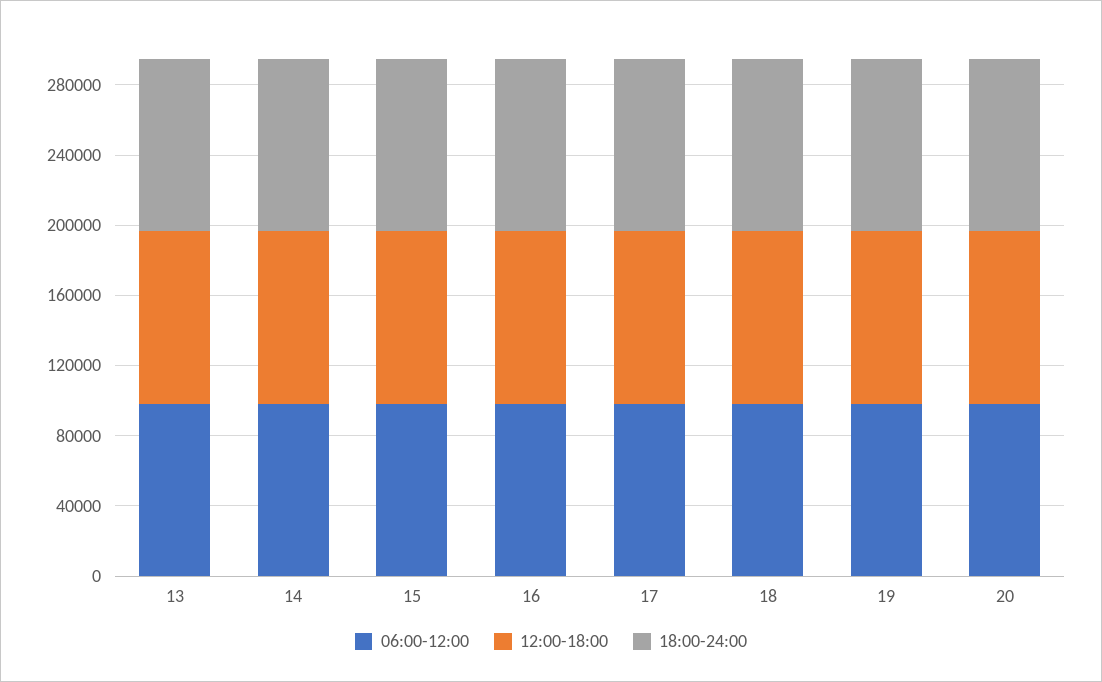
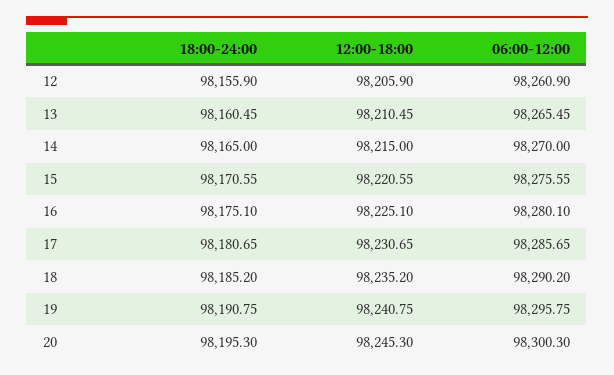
  {
    "06:00-12:00": {
      "13": 98265.45,
      "14": 98270,
      "15": 98275.55,
      "16": 98280.1,
      "17": 98285.65,
      "18": 98290.2,
      "19": 98295.75,
-     "20": 98300.3
+     "20": 98300.3,
+     "12": 98260.9
    },
    "12:00-18:00": {
      "13": 98210.45,
      "14": 98215,
      "15": 98220.55,
      "16": 98225.1,
      "17": 98230.65,
      "18": 98235.2,
      "19": 98240.75,
-     "20": 98245.3
+     "20": 98245.3,
+     "12": 98205.9
    },
    "18:00-24:00": {
      "13": 98160.45,
      "14": 98165,
      "15": 98170.55,
      "16": 98175.1,
      "17": 98180.65,
      "18": 98185.2,
      "19": 98190.75,
-     "20": 98195.3
+     "20": 98195.3,
+     "12": 98155.9
    }
  }

